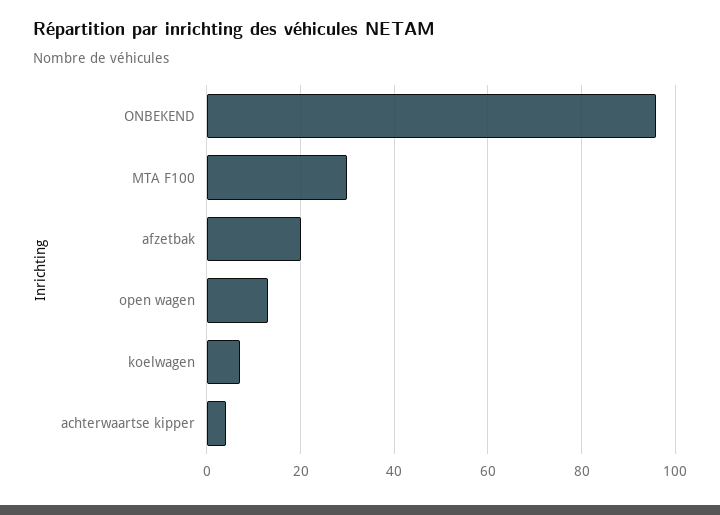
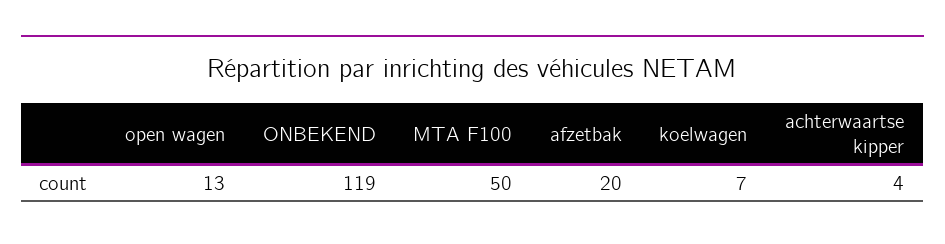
  {
-   "ONBEKEND": 95,
+   "ONBEKEND": 119,
-   "MTA F100": 30,
+   "MTA F100": 50,
    "afzetbak": 20,
    "open wagen": 13,
    "koelwagen": 7,
    "achterwaartse kipper": 4
  }

